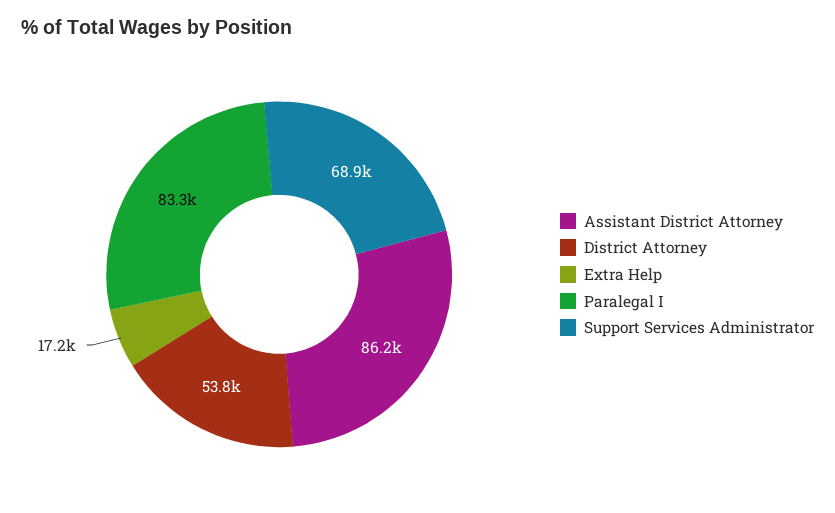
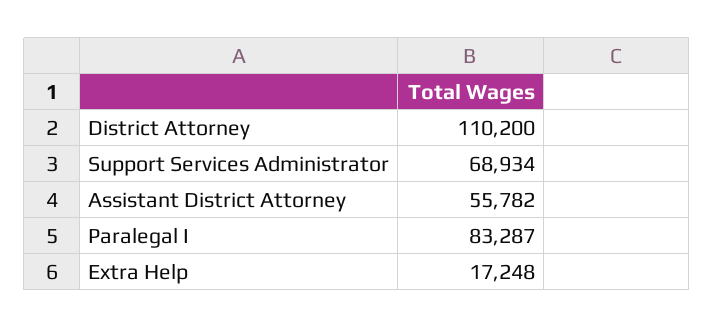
  {
-   "Assistant District Attorney": 86200,
+   "Assistant District Attorney": 55782,
-   "District Attorney": 53800,
+   "District Attorney": 110200,
    "Extra Help": 17248,
    "Paralegal I": 83287,
    "Support Services Administrator": 68934
  }

